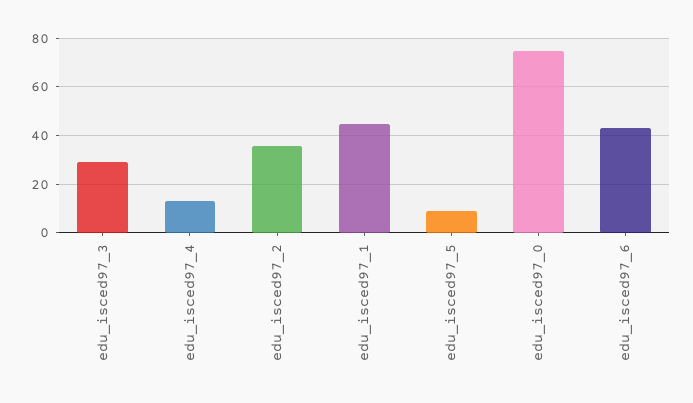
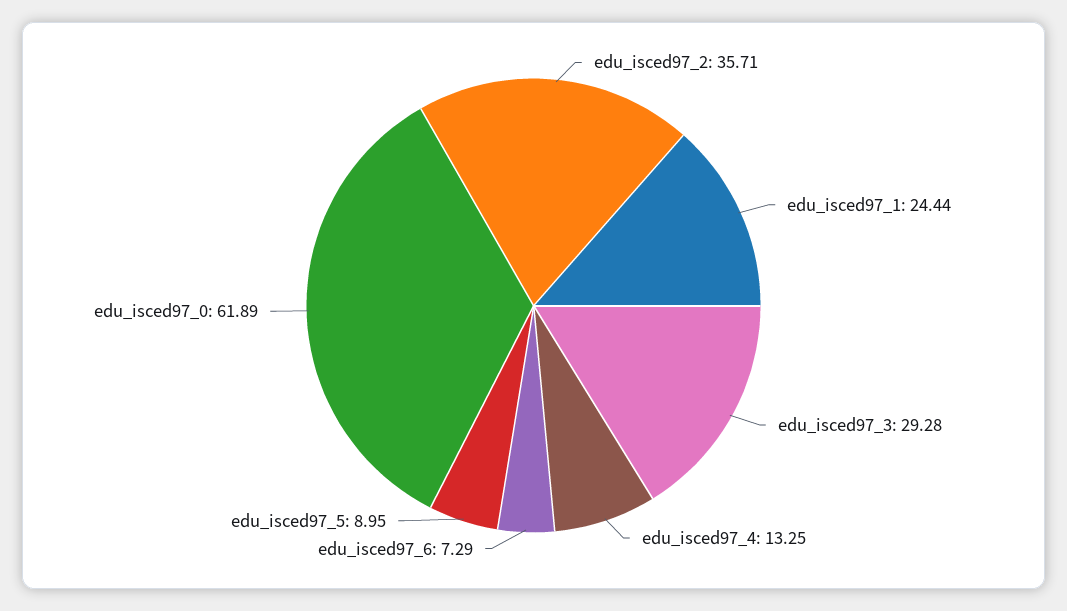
  {
    "edu_isced97_3": 29.28,
    "edu_isced97_4": 13.25,
    "edu_isced97_2": 35.71,
-   "edu_isced97_1": 45,
+   "edu_isced97_1": 24.44,
    "edu_isced97_5": 8.95,
-   "edu_isced97_0": 75,
+   "edu_isced97_0": 61.89,
-   "edu_isced97_6": 42.5
+   "edu_isced97_6": 7.29
  }

